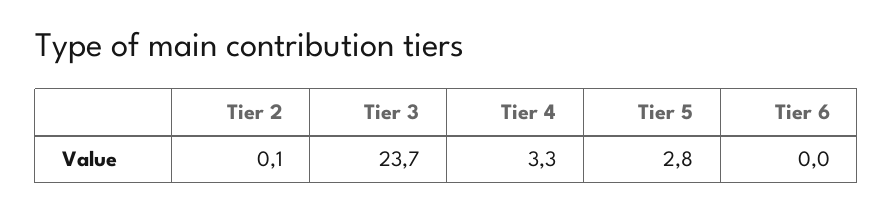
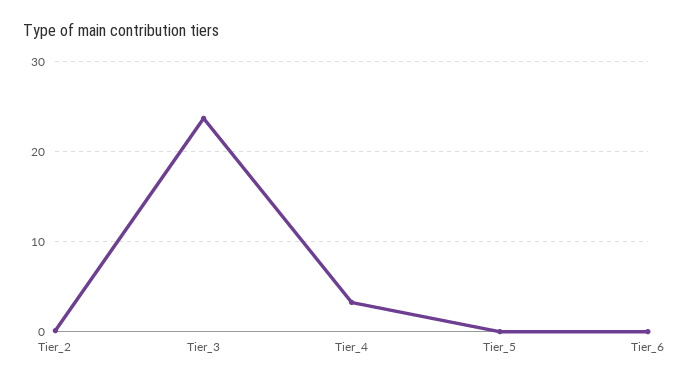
  {
    "Tier 2": 0.1,
    "Tier 3": 23.7,
    "Tier 4": 3.3,
-   "Tier 5": 2.8,
+   "Tier 5": 0,
    "Tier 6": 0
  }

